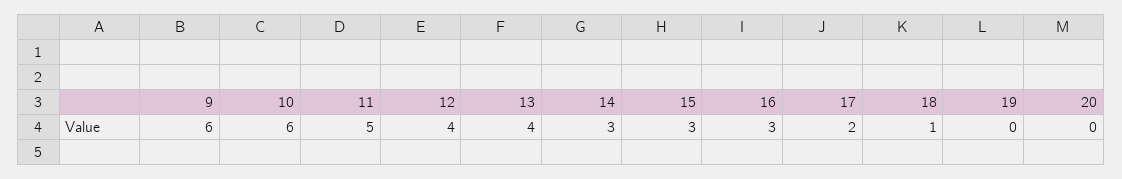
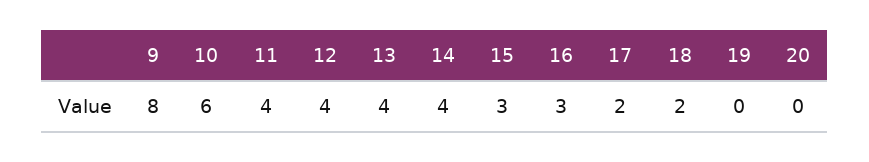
  {
-   "9": 6,
+   "9": 8,
    "10": 6,
-   "11": 5,
+   "11": 4,
    "12": 4,
    "13": 4,
-   "14": 3,
+   "14": 4,
    "15": 3,
    "16": 3,
    "17": 2,
-   "18": 1,
+   "18": 2,
    "19": 0,
    "20": 0
  }

